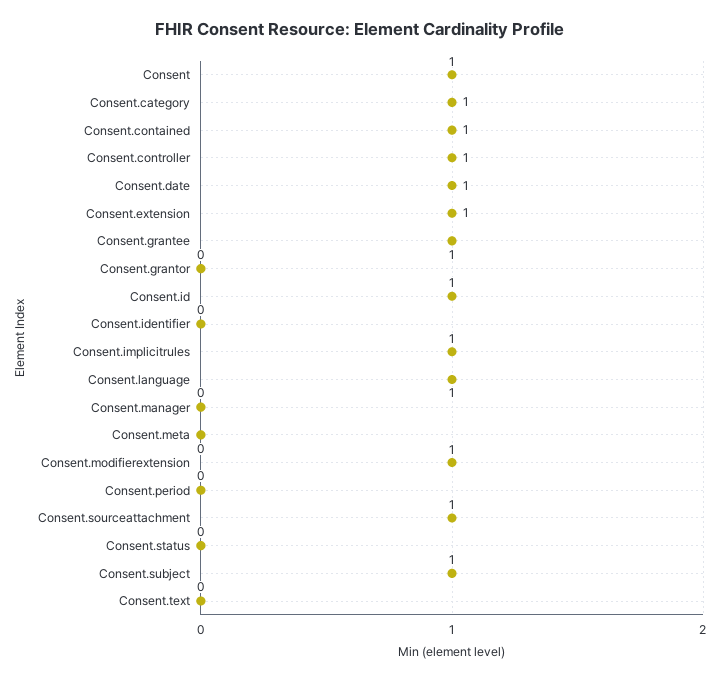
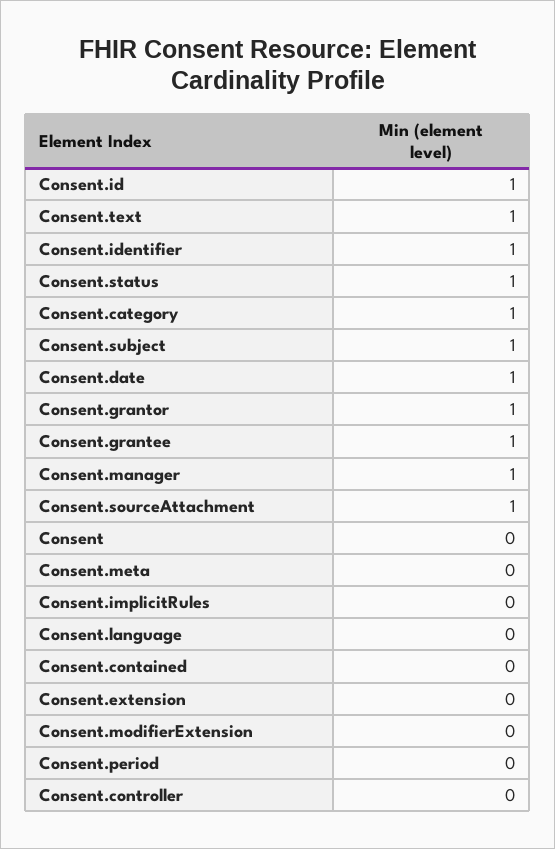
  {
-   "Consent": 1,
+   "Consent": 0,
    "Consent.category": 1,
-   "Consent.contained": 1,
+   "Consent.contained": 0,
-   "Consent.controller": 1,
+   "Consent.controller": 0,
    "Consent.date": 1,
-   "Consent.extension": 1,
+   "Consent.extension": 0,
    "Consent.grantee": 1,
-   "Consent.grantor": 0,
+   "Consent.grantor": 1,
    "Consent.id": 1,
-   "Consent.identifier": 0,
+   "Consent.identifier": 1,
-   "Consent.implicitrules": 1,
+   "Consent.implicitrules": 0,
-   "Consent.language": 1,
+   "Consent.language": 0,
-   "Consent.manager": 0,
+   "Consent.manager": 1,
    "Consent.meta": 0,
-   "Consent.modifierextension": 1,
+   "Consent.modifierextension": 0,
    "Consent.period": 0,
    "Consent.sourceattachment": 1,
-   "Consent.status": 0,
+   "Consent.status": 1,
    "Consent.subject": 1,
-   "Consent.text": 0
+   "Consent.text": 1
  }

